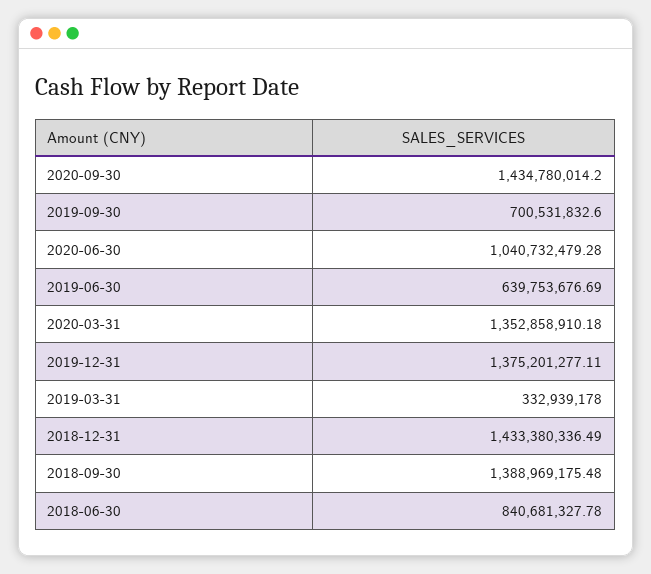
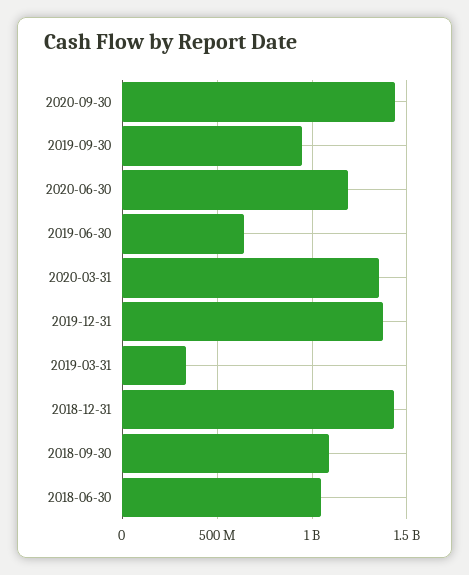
  {
    "2020-09-30": 1434780014.2,
-   "2019-09-30": 700531832.6,
+   "2019-09-30": 950000000,
-   "2020-06-30": 1040732479.28,
+   "2020-06-30": 1200000000,
    "2019-06-30": 639753676.69,
    "2020-03-31": 1352858910.18,
    "2019-12-31": 1375201277.11,
    "2019-03-31": 332939178,
    "2018-12-31": 1433380336.49,
-   "2018-09-30": 1388969175.48,
+   "2018-09-30": 1100000000,
-   "2018-06-30": 840681327.78
+   "2018-06-30": 1050000000
  }

